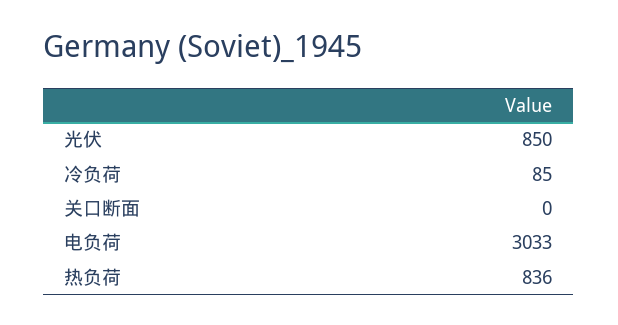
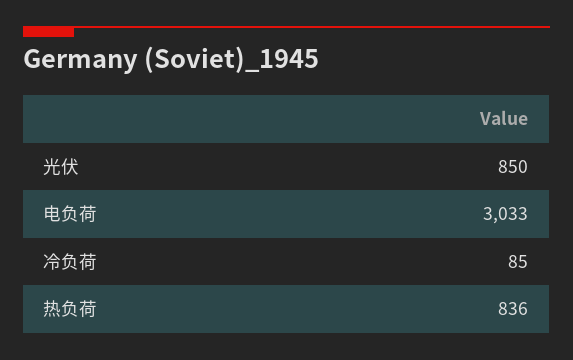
  {
    "光伏": 850,
    "冷负荷": 85,
-   "关口断面": 0,
    "电负荷": 3033,
    "热负荷": 836
  }

